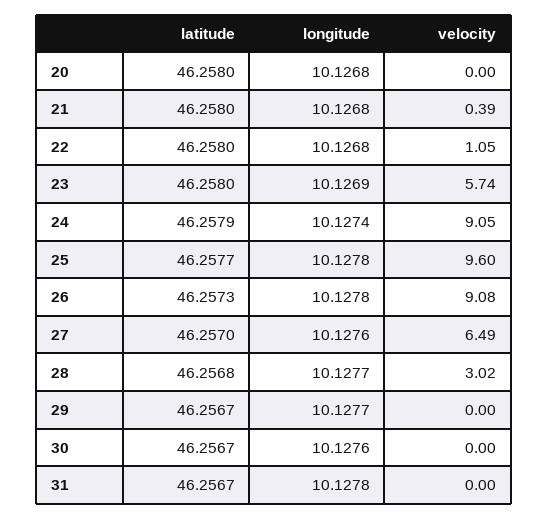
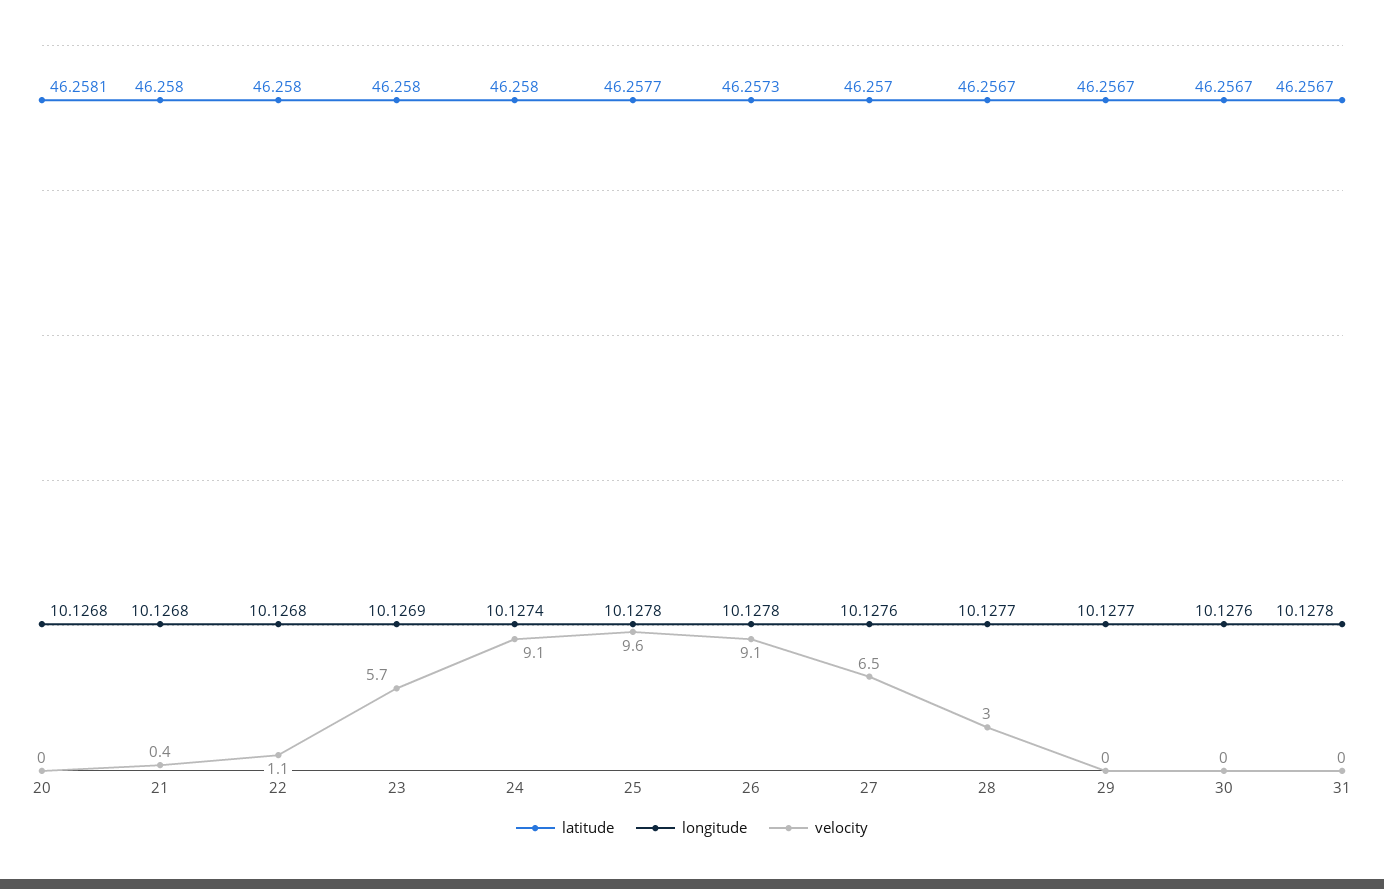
  {
    "latitude": {
-     "20": 46.258,
+     "20": 46.2581,
      "21": 46.258,
      "22": 46.258,
      "23": 46.258,
-     "24": 46.2579,
+     "24": 46.258,
      "25": 46.2577,
      "26": 46.2573,
      "27": 46.257,
-     "28": 46.2568,
+     "28": 46.2567,
      "29": 46.2567,
      "30": 46.2567,
      "31": 46.2567
    },
    "longitude": {
      "20": 10.1268,
      "21": 10.1268,
      "22": 10.1268,
      "23": 10.1269,
      "24": 10.1274,
      "25": 10.1278,
      "26": 10.1278,
      "27": 10.1276,
      "28": 10.1277,
      "29": 10.1277,
      "30": 10.1276,
      "31": 10.1278
    },
    "velocity": {
      "20": 0,
      "21": 0.39,
      "22": 1.05,
      "23": 5.74,
      "24": 9.05,
      "25": 9.6,
      "26": 9.08,
      "27": 6.49,
      "28": 3.02,
      "29": 0,
      "30": 0,
      "31": 0
    }
  }

